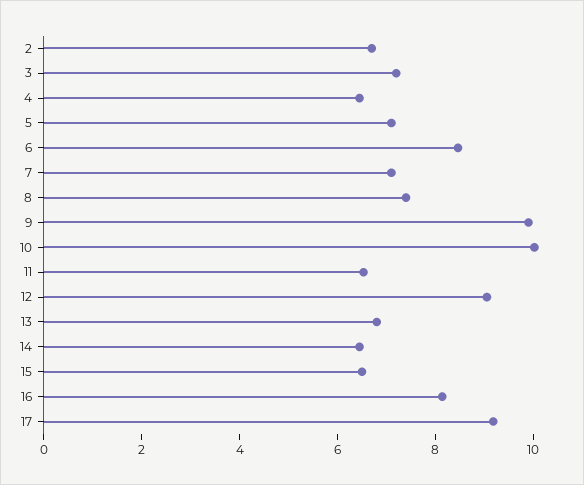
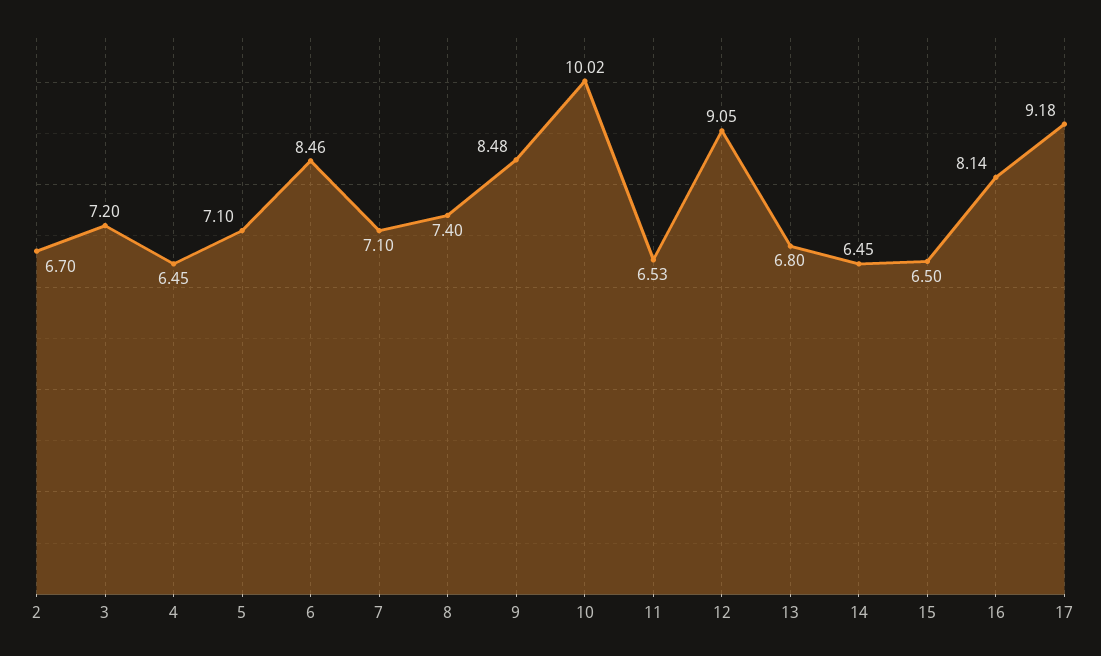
  {
    "2": 6.7,
    "3": 7.2,
    "4": 6.45,
    "5": 7.1,
    "6": 8.46,
    "7": 7.1,
    "8": 7.4,
-   "9": 10,
+   "9": 8.48,
    "10": 10.02,
    "11": 6.53,
    "12": 9.05,
    "13": 6.8,
    "14": 6.45,
    "15": 6.5,
    "16": 8.14,
    "17": 9.18
  }

